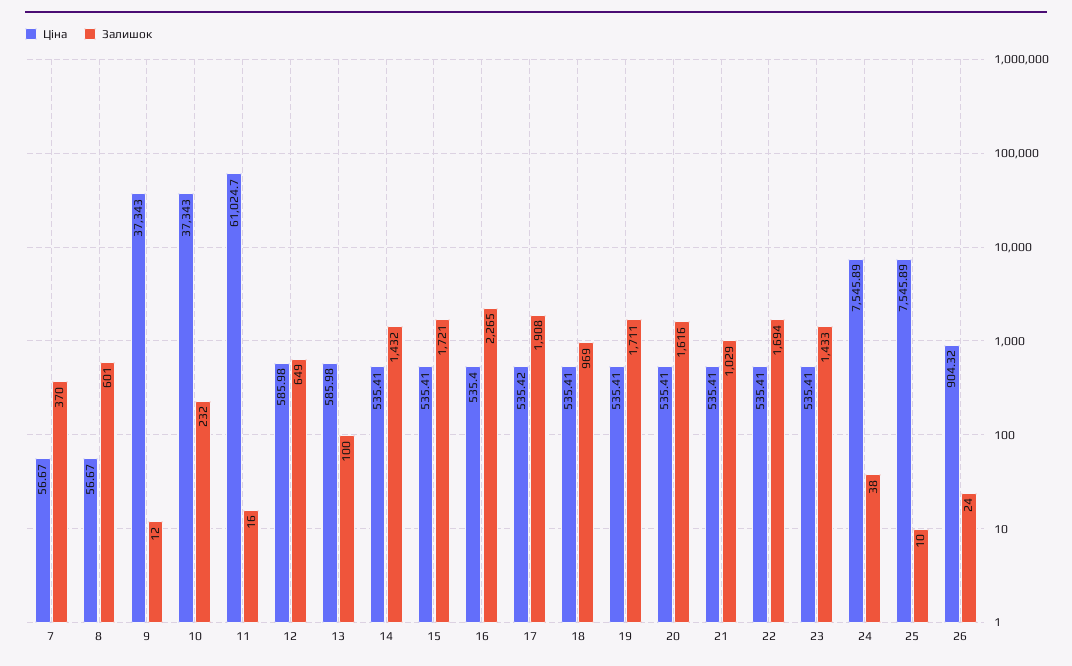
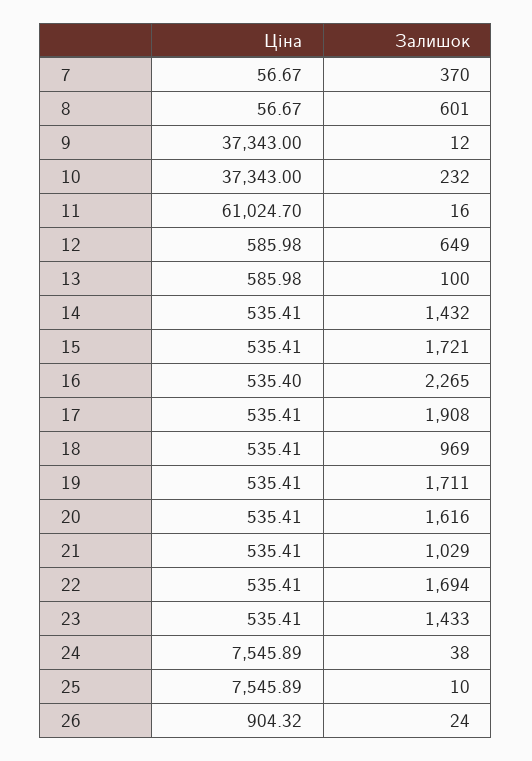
  {
    "Ціна": {
      "7": 56.67,
      "8": 56.67,
      "9": 37343,
      "10": 37343,
      "11": 61024.7,
      "12": 585.98,
      "13": 585.98,
      "14": 535.41,
      "15": 535.41,
      "16": 535.4,
-     "17": 535.42,
+     "17": 535.41,
      "18": 535.41,
      "19": 535.41,
      "20": 535.41,
      "21": 535.41,
      "22": 535.41,
      "23": 535.41,
      "24": 7545.89,
      "25": 7545.89,
      "26": 904.32
    },
    "Залишок": {
      "7": 370,
      "8": 601,
      "9": 12,
      "10": 232,
      "11": 16,
      "12": 649,
      "13": 100,
      "14": 1432,
      "15": 1721,
      "16": 2265,
      "17": 1908,
      "18": 969,
      "19": 1711,
      "20": 1616,
      "21": 1029,
      "22": 1694,
      "23": 1433,
      "24": 38,
      "25": 10,
      "26": 24
    }
  }

